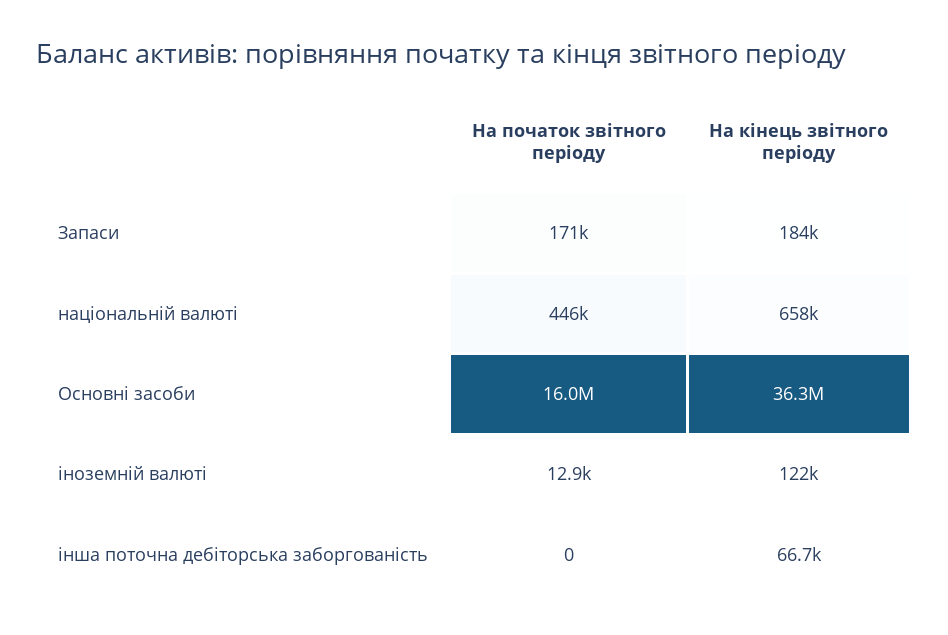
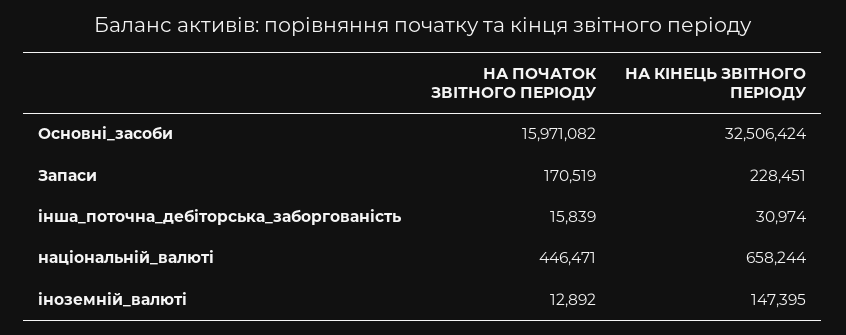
  {
    "На початок звітного періоду": {
      "Запаси": 170519,
      "національній валюті": 446471,
      "Основні засоби": 15971082,
      "іноземній валюті": 12892,
-     "інша поточна дебіторська заборгованість": 0
+     "інша поточна дебіторська заборгованість": 15839
    },
    "На кінець звітного періоду": {
-     "Запаси": 184000,
+     "Запаси": 228451,
      "національній валюті": 658244,
-     "Основні засоби": 36300000,
+     "Основні засоби": 32506424,
-     "іноземній валюті": 122000,
+     "іноземній валюті": 147395,
-     "інша поточна дебіторська заборгованість": 66700
+     "інша поточна дебіторська заборгованість": 30974
    }
  }

